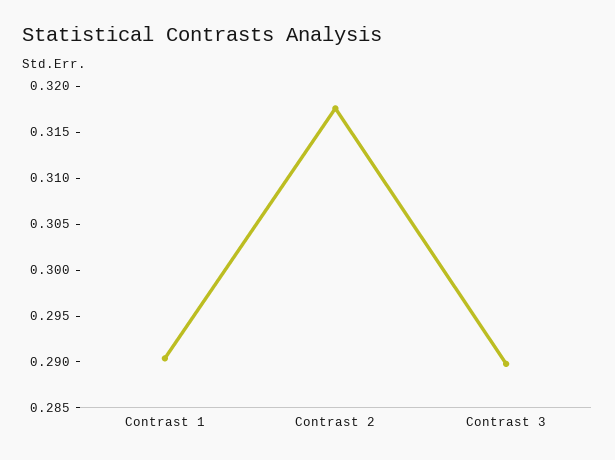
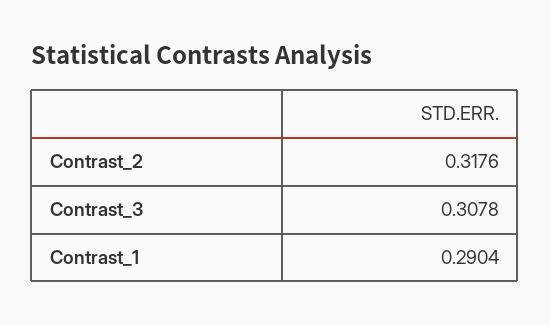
  {
    "Contrast 1": 0.2904,
    "Contrast 2": 0.3176,
-   "Contrast 3": 0.29
+   "Contrast 3": 0.3078
  }

